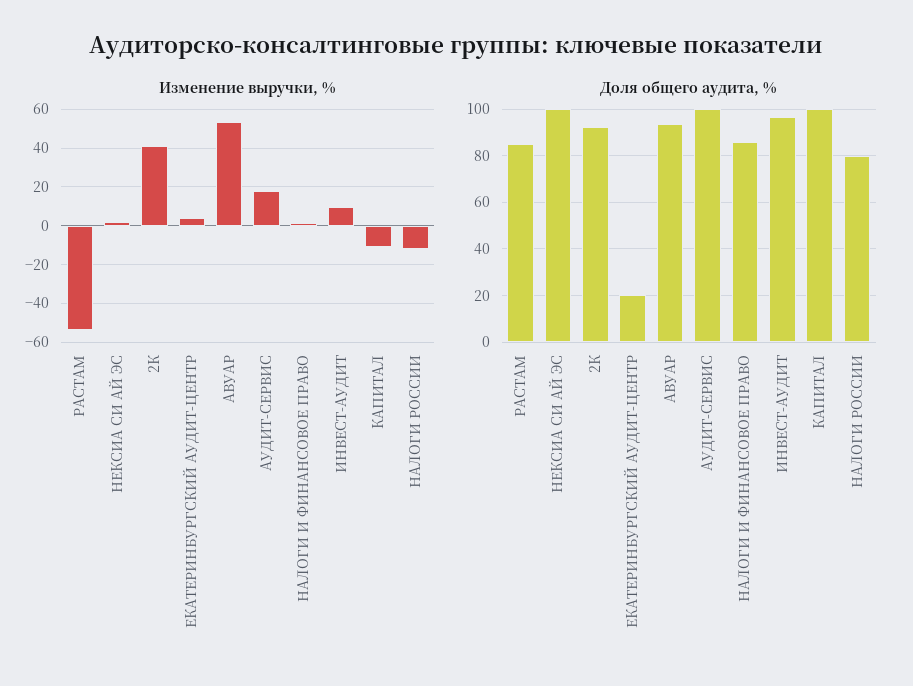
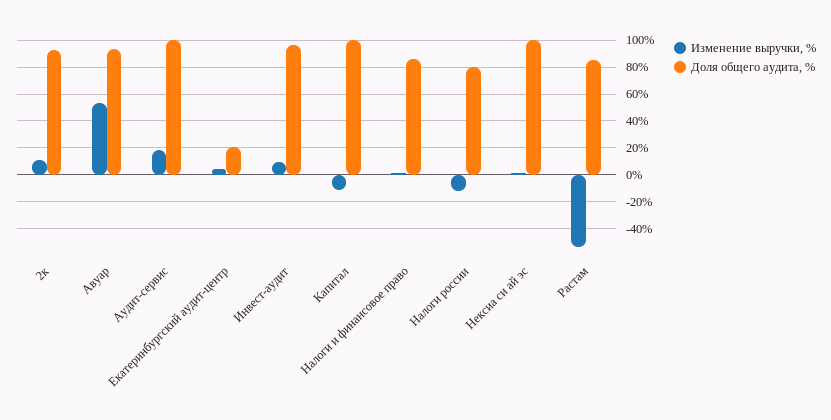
  {
    "Изменение выручки, %": {
      "РАСТАМ": -55,
      "НЕКСИА СИ АЙ ЭС": 0,
-     "2К": 40,
+     "2К": 10,
      "ЕКАТЕРИНБУРГСКИЙ АУДИТ-ЦЕНТР": 5,
      "АВУАР": 55,
      "АУДИТ-СЕРВИС": 20,
      "НАЛОГИ И ФИНАНСОВОЕ ПРАВО": 0,
      "ИНВЕСТ-АУДИТ": 10,
      "КАПИТАЛ": -10,
      "НАЛОГИ РОССИИ": -10
    },
    "Доля общего аудита, %": {
      "РАСТАМ": 85,
      "НЕКСИА СИ АЙ ЭС": 100,
      "2К": 95,
      "ЕКАТЕРИНБУРГСКИЙ АУДИТ-ЦЕНТР": 20,
      "АВУАР": 95,
      "АУДИТ-СЕРВИС": 100,
      "НАЛОГИ И ФИНАНСОВОЕ ПРАВО": 85,
      "ИНВЕСТ-АУДИТ": 95,
      "КАПИТАЛ": 100,
      "НАЛОГИ РОССИИ": 80
    }
  }

